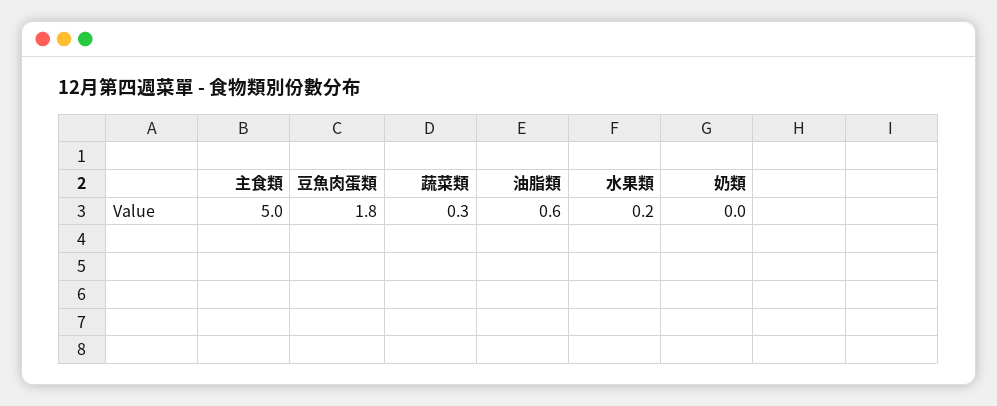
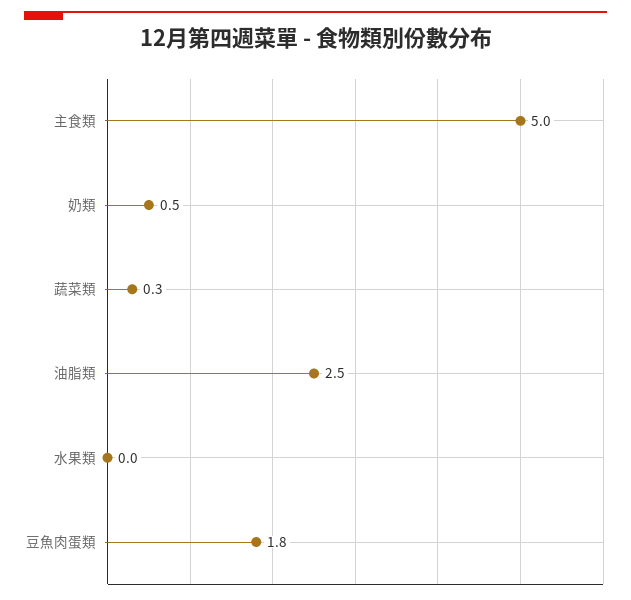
  {
    "主食類": 5,
    "豆魚肉蛋類": 1.8,
    "蔬菜類": 0.3,
-   "油脂類": 0.6,
+   "油脂類": 2.5,
-   "水果類": 0.2,
+   "水果類": 0,
-   "奶類": 0
+   "奶類": 0.5
  }

